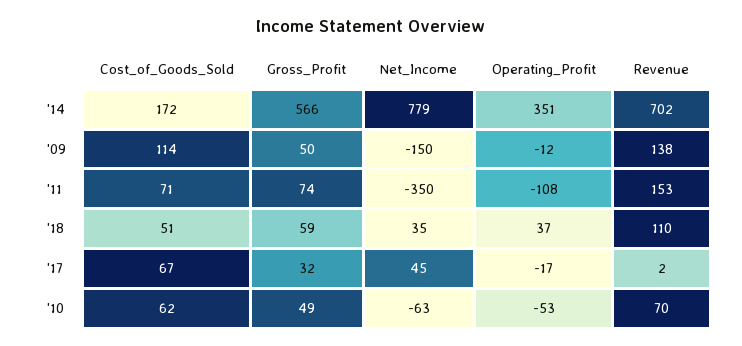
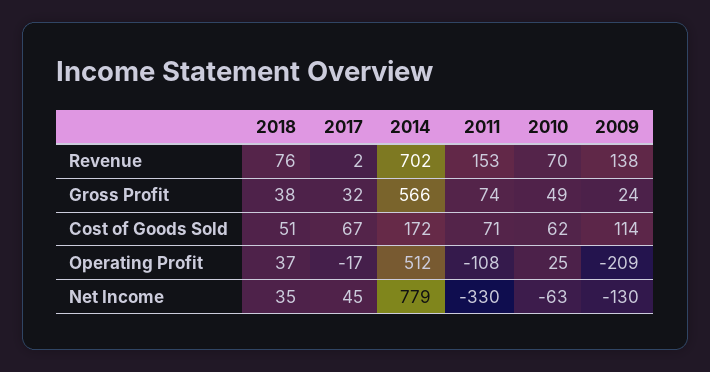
  {
    "Cost_of_Goods_Sold": {
      "'14": 172,
      "'09": 114,
      "'11": 71,
      "'18": 51,
      "'17": 67,
      "'10": 62
    },
    "Gross_Profit": {
      "'14": 566,
-     "'09": 50,
+     "'09": 24,
      "'11": 74,
-     "'18": 59,
+     "'18": 38,
      "'17": 32,
      "'10": 49
    },
    "Net_Income": {
      "'14": 779,
-     "'09": -150,
+     "'09": -130,
-     "'11": -350,
+     "'11": -330,
      "'18": 35,
      "'17": 45,
      "'10": -63
    },
    "Operating_Profit": {
-     "'14": 351,
+     "'14": 512,
-     "'09": -12,
+     "'09": -209,
      "'11": -108,
      "'18": 37,
      "'17": -17,
-     "'10": -53
+     "'10": 25
    },
    "Revenue": {
      "'14": 702,
      "'09": 138,
      "'11": 153,
-     "'18": 110,
+     "'18": 76,
      "'17": 2,
      "'10": 70
    }
  }

